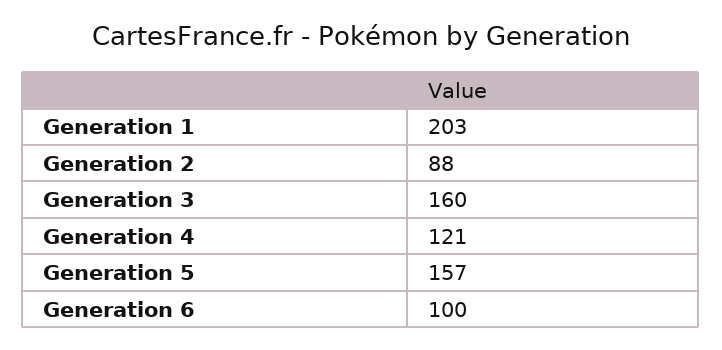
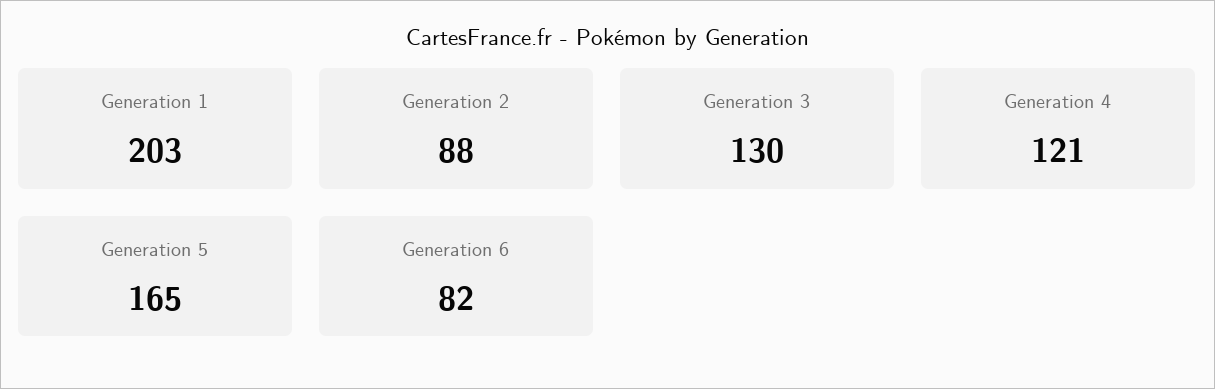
  {
    "Generation 1": 203,
    "Generation 2": 88,
-   "Generation 3": 160,
+   "Generation 3": 130,
    "Generation 4": 121,
-   "Generation 5": 157,
+   "Generation 5": 165,
-   "Generation 6": 100
+   "Generation 6": 82
  }

